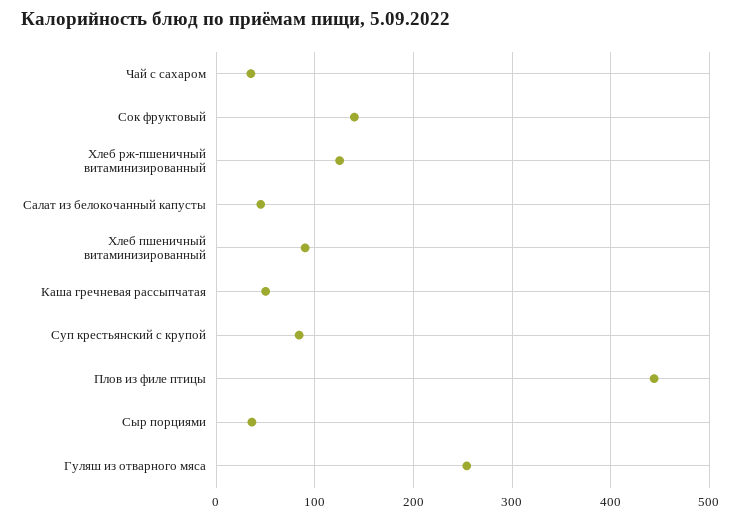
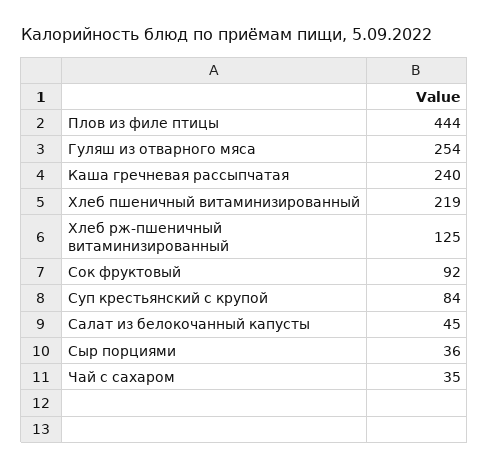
  {
    "Чай с сахаром": 35,
-   "Сок фруктовый": 140,
+   "Сок фруктовый": 92,
    "Хлеб рж-пшеничный витаминизированный": 125,
    "Салат из белокочанный капусты": 45,
-   "Хлеб пшеничный витаминизированный": 90,
+   "Хлеб пшеничный витаминизированный": 219,
-   "Каша гречневая рассыпчатая": 50,
+   "Каша гречневая рассыпчатая": 240,
    "Суп крестьянский с крупой": 84,
    "Плов из филе птицы": 444,
    "Сыр порциями": 36,
    "Гуляш из отварного мяса": 254
  }

